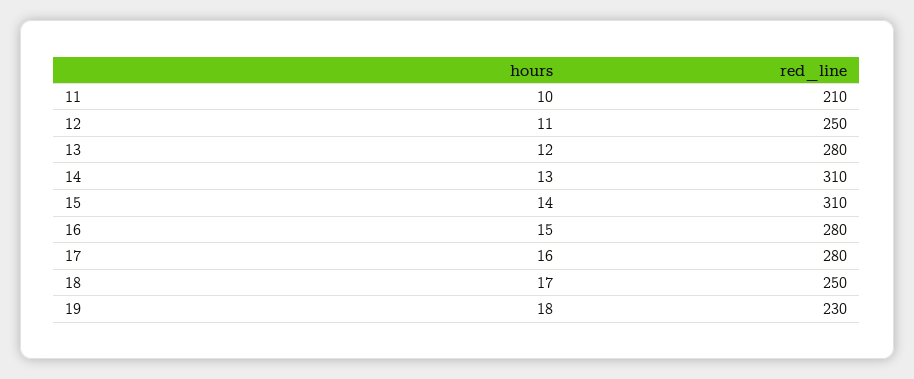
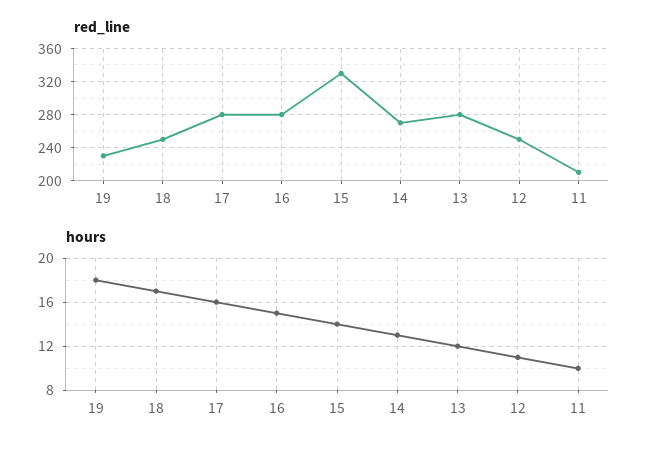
  {
    "hours": {
      "11": 10,
      "12": 11,
      "13": 12,
      "14": 13,
      "15": 14,
      "16": 15,
      "17": 16,
      "18": 17,
      "19": 18
    },
    "red_line": {
      "11": 210,
      "12": 250,
      "13": 280,
-     "14": 310,
+     "14": 270,
-     "15": 310,
+     "15": 330,
      "16": 280,
      "17": 280,
      "18": 250,
      "19": 230
    }
  }

